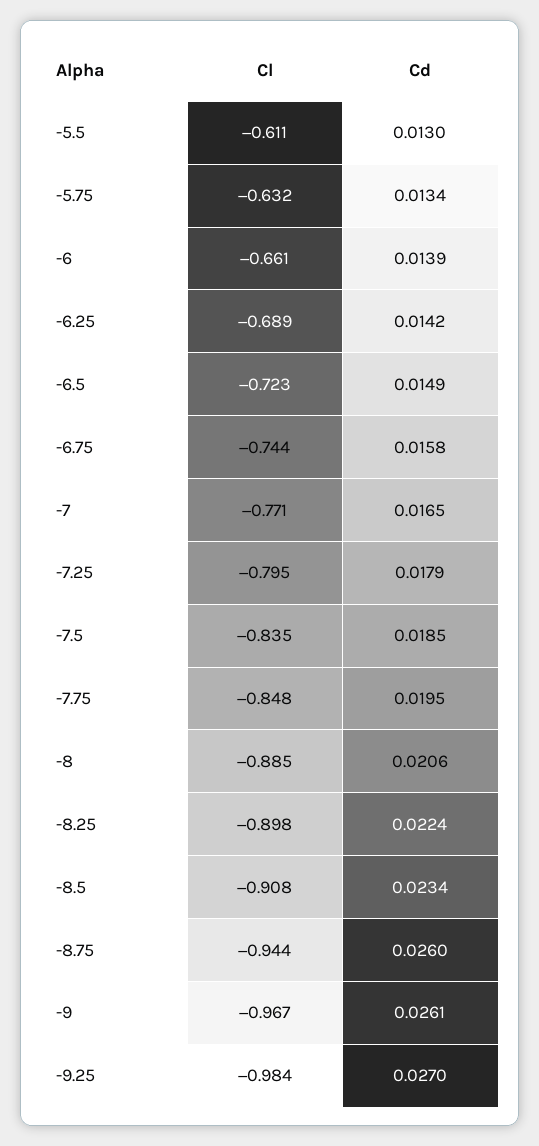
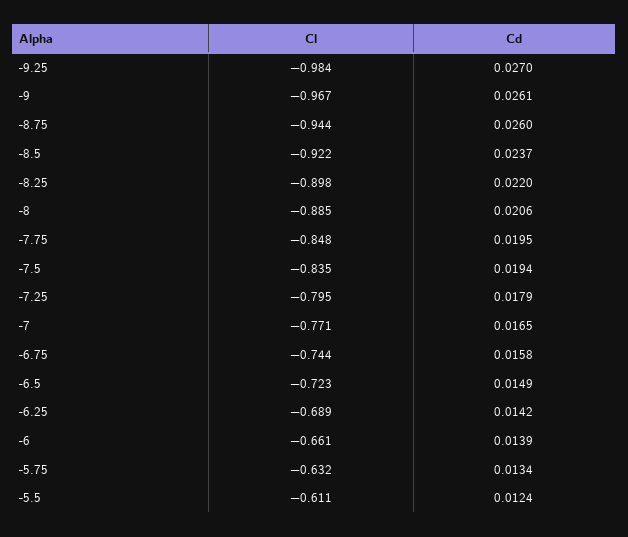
  {
    "Cl": {
      "-5.5": -0.611,
      "-5.75": -0.632,
      "-6": -0.661,
      "-6.25": -0.689,
      "-6.5": -0.723,
      "-6.75": -0.744,
      "-7": -0.771,
      "-7.25": -0.795,
      "-7.5": -0.835,
      "-7.75": -0.848,
      "-8": -0.885,
      "-8.25": -0.898,
-     "-8.5": -0.908,
+     "-8.5": -0.922,
      "-8.75": -0.944,
      "-9": -0.967,
      "-9.25": -0.984
    },
    "Cd": {
-     "-5.5": 0.013,
+     "-5.5": 0.0124,
      "-5.75": 0.0134,
      "-6": 0.0139,
      "-6.25": 0.0142,
      "-6.5": 0.0149,
      "-6.75": 0.0158,
      "-7": 0.0165,
      "-7.25": 0.0179,
-     "-7.5": 0.0185,
+     "-7.5": 0.0194,
      "-7.75": 0.0195,
      "-8": 0.0206,
-     "-8.25": 0.0224,
+     "-8.25": 0.022,
-     "-8.5": 0.0234,
+     "-8.5": 0.0237,
      "-8.75": 0.026,
      "-9": 0.0261,
      "-9.25": 0.027
    }
  }

